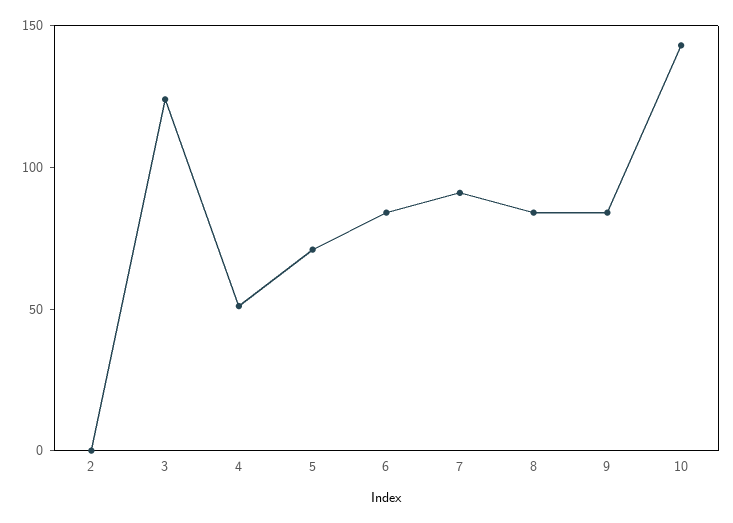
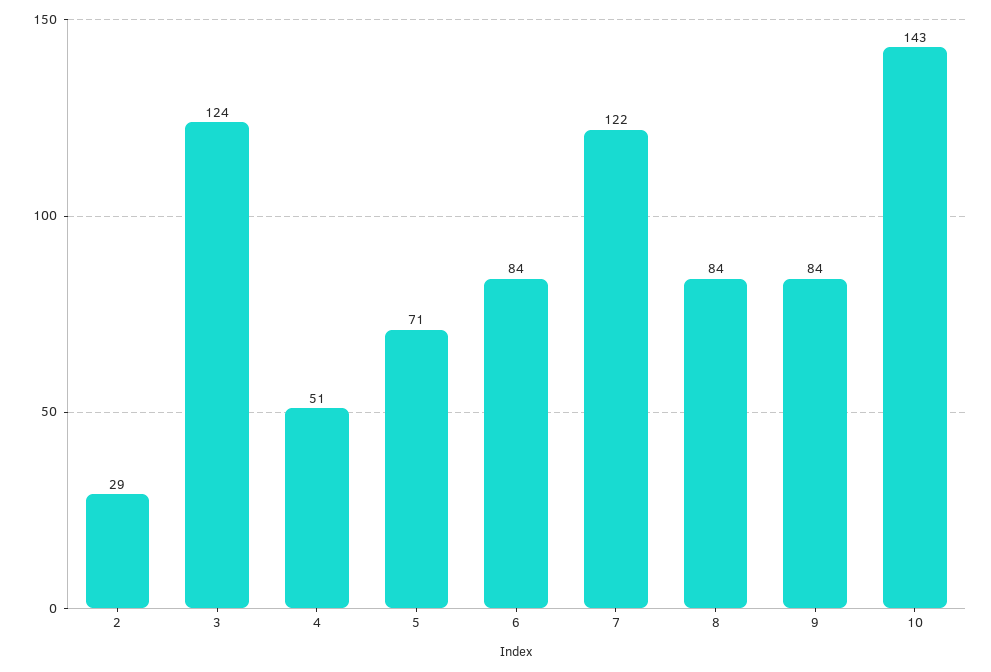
  {
-   "2": 0,
+   "2": 29,
    "3": 124,
    "4": 51,
    "5": 71,
    "6": 84,
-   "7": 90,
+   "7": 122,
    "8": 84,
    "9": 84,
    "10": 143
  }

